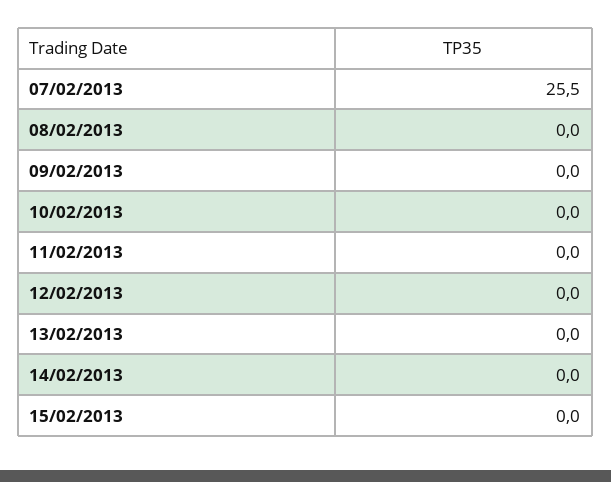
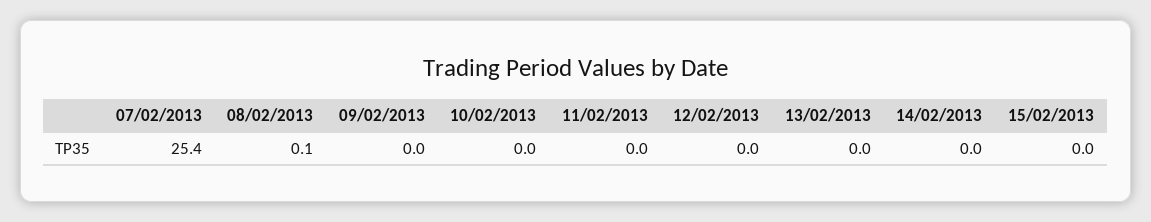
  {
-   "07/02/2013": 25.5,
+   "07/02/2013": 25.4,
-   "08/02/2013": 0,
+   "08/02/2013": 0.1,
    "09/02/2013": 0,
    "10/02/2013": 0,
    "11/02/2013": 0,
    "12/02/2013": 0,
    "13/02/2013": 0,
    "14/02/2013": 0,
    "15/02/2013": 0
  }

